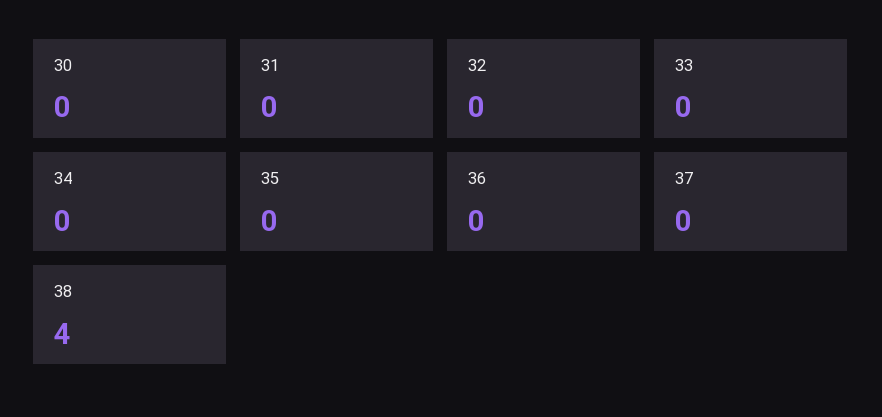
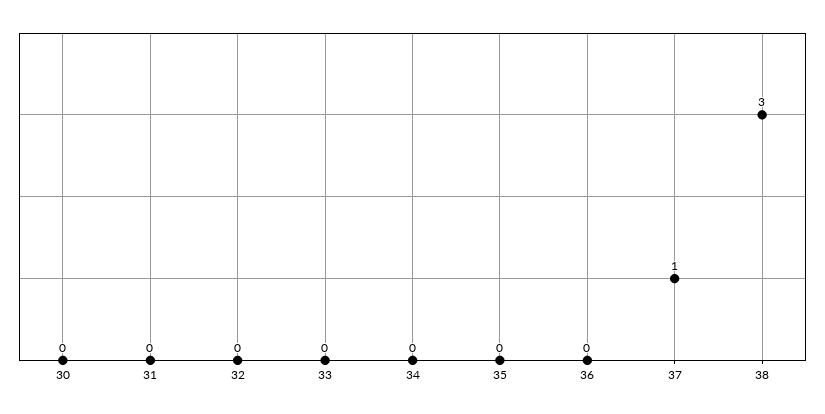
  {
    "30": 0,
    "31": 0,
    "32": 0,
    "33": 0,
    "34": 0,
    "35": 0,
    "36": 0,
-   "37": 0,
+   "37": 1,
-   "38": 4
+   "38": 3
  }

